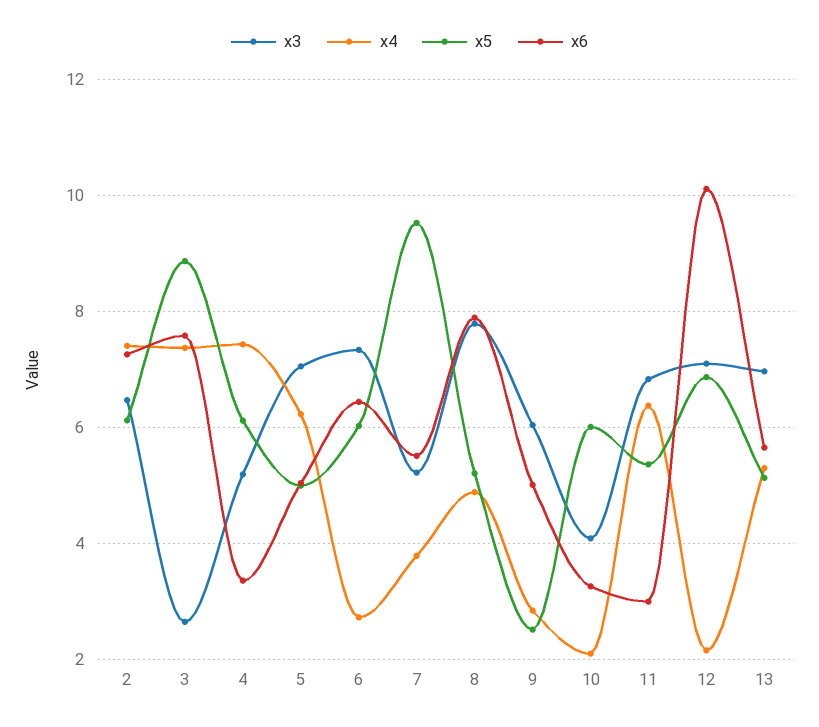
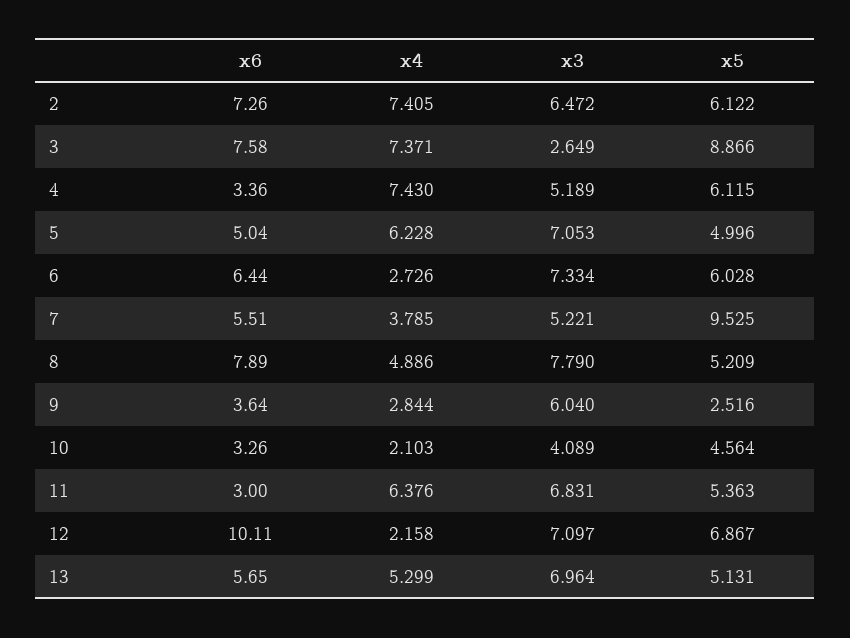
  {
    "x3": {
      "2": 6.472,
      "3": 2.649,
      "4": 5.189,
      "5": 7.053,
      "6": 7.334,
      "7": 5.221,
      "8": 7.79,
      "9": 6.04,
      "10": 4.089,
      "11": 6.831,
      "12": 7.097,
      "13": 6.964
    },
    "x4": {
      "2": 7.405,
      "3": 7.371,
      "4": 7.43,
      "5": 6.228,
      "6": 2.726,
      "7": 3.785,
      "8": 4.886,
      "9": 2.844,
      "10": 2.103,
      "11": 6.376,
      "12": 2.158,
      "13": 5.299
    },
    "x5": {
      "2": 6.122,
      "3": 8.866,
      "4": 6.115,
      "5": 4.996,
      "6": 6.028,
      "7": 9.525,
      "8": 5.209,
      "9": 2.516,
-     "10": 6,
+     "10": 4.564,
      "11": 5.363,
      "12": 6.867,
      "13": 5.131
    },
    "x6": {
      "2": 7.26,
      "3": 7.58,
      "4": 3.36,
      "5": 5.04,
      "6": 6.44,
      "7": 5.51,
      "8": 7.89,
-     "9": 5,
+     "9": 3.64,
      "10": 3.26,
      "11": 3,
      "12": 10.11,
      "13": 5.65
    }
  }

